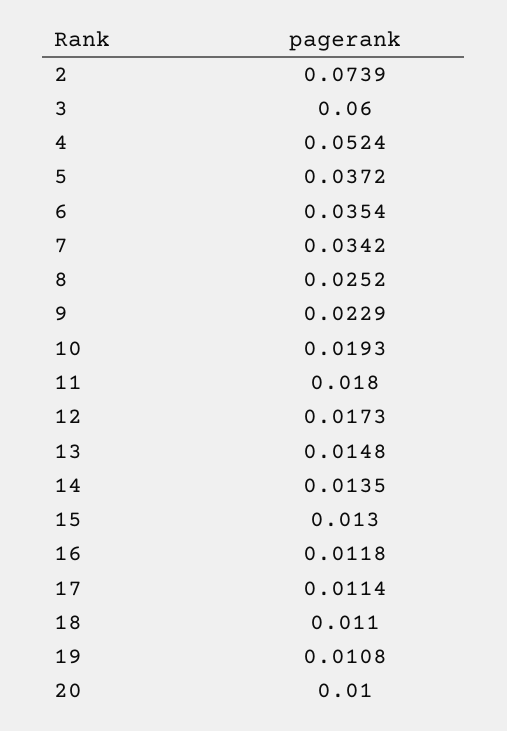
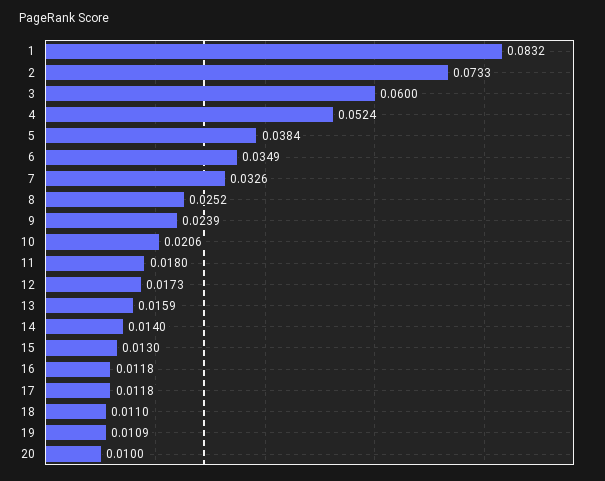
  {
-   "2": 0.0739,
+   "2": 0.0733,
    "3": 0.06,
    "4": 0.0524,
-   "5": 0.0372,
+   "5": 0.0384,
-   "6": 0.0354,
+   "6": 0.0349,
-   "7": 0.0342,
+   "7": 0.0326,
    "8": 0.0252,
-   "9": 0.0229,
+   "9": 0.0239,
-   "10": 0.0193,
+   "10": 0.0206,
    "11": 0.018,
    "12": 0.0173,
-   "13": 0.0148,
+   "13": 0.0159,
-   "14": 0.0135,
+   "14": 0.014,
    "15": 0.013,
    "16": 0.0118,
-   "17": 0.0114,
+   "17": 0.0118,
    "18": 0.011,
-   "19": 0.0108,
+   "19": 0.0109,
-   "20": 0.01
+   "20": 0.01,
+   "1": 0.0832
  }

